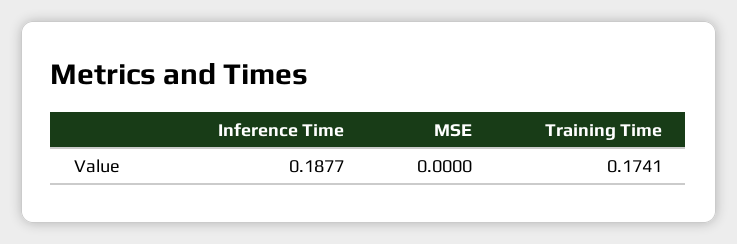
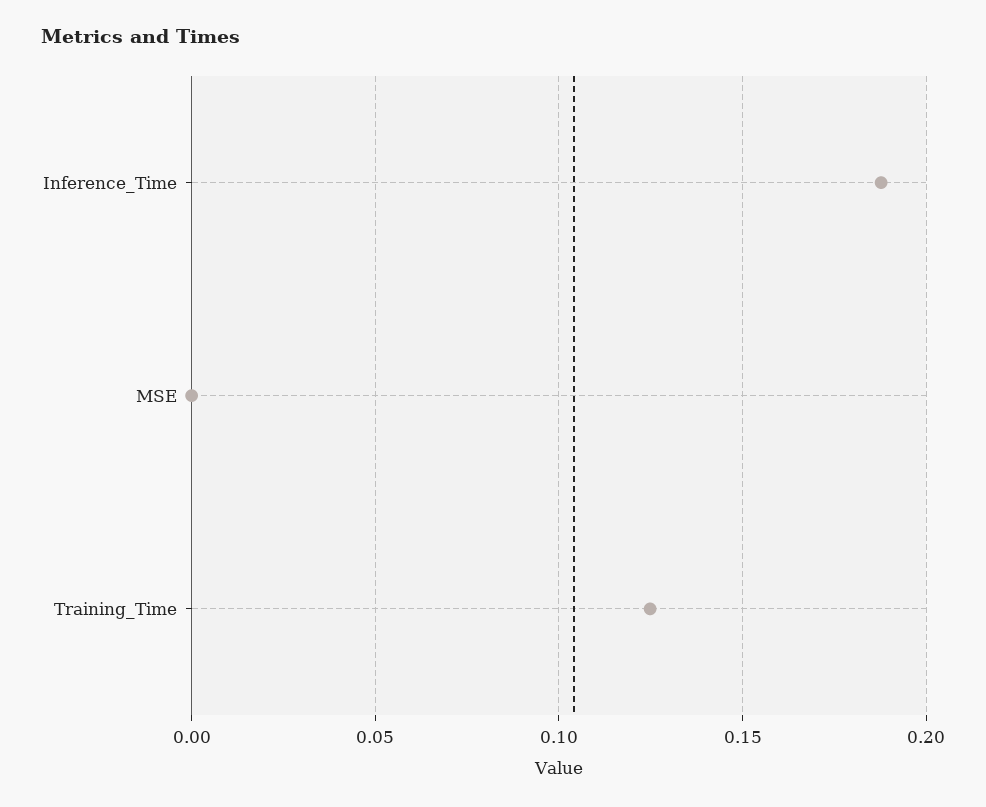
  {
    "Inference Time": 0.1877,
    "MSE": 0,
-   "Training Time": 0.1741
+   "Training Time": 0.125
  }

